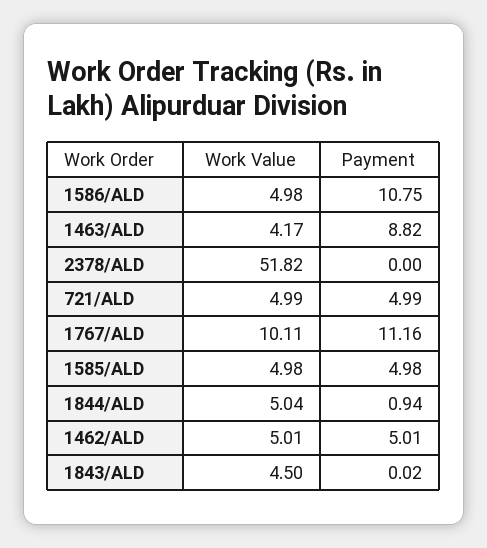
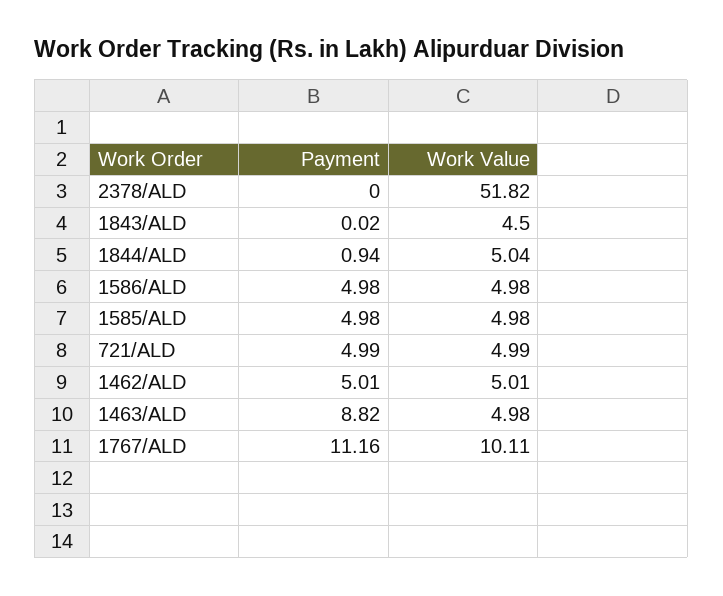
  {
    "Work Value": {
      "1586/ALD": 4.98,
-     "1463/ALD": 4.17,
+     "1463/ALD": 4.98,
      "2378/ALD": 51.82,
      "721/ALD": 4.99,
      "1767/ALD": 10.11,
      "1585/ALD": 4.98,
      "1844/ALD": 5.04,
      "1462/ALD": 5.01,
      "1843/ALD": 4.5
    },
    "Payment": {
-     "1586/ALD": 10.75,
+     "1586/ALD": 4.98,
      "1463/ALD": 8.82,
      "2378/ALD": 0,
      "721/ALD": 4.99,
      "1767/ALD": 11.16,
      "1585/ALD": 4.98,
      "1844/ALD": 0.94,
      "1462/ALD": 5.01,
      "1843/ALD": 0.02
    }
  }

